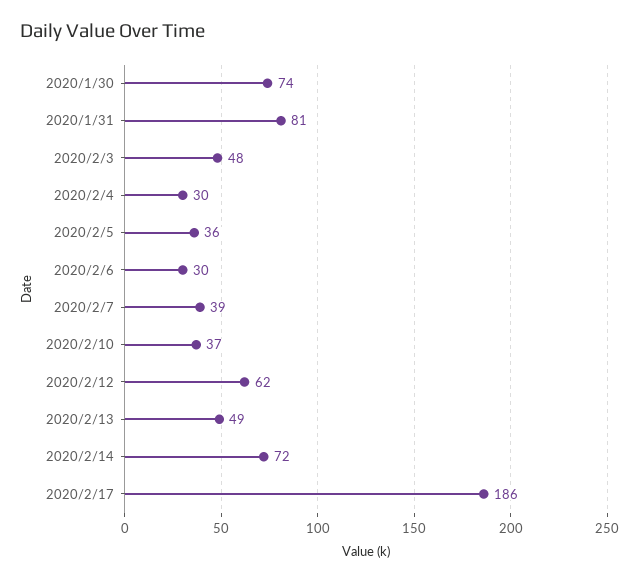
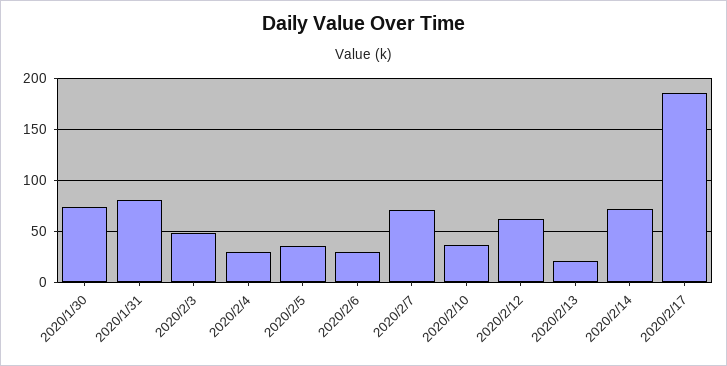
  {
    "2020/1/30": 74,
    "2020/1/31": 81,
    "2020/2/3": 48,
    "2020/2/4": 30,
    "2020/2/5": 36,
    "2020/2/6": 30,
-   "2020/2/7": 39,
+   "2020/2/7": 70,
    "2020/2/10": 37,
    "2020/2/12": 62,
-   "2020/2/13": 49,
+   "2020/2/13": 20,
    "2020/2/14": 72,
    "2020/2/17": 186
  }

